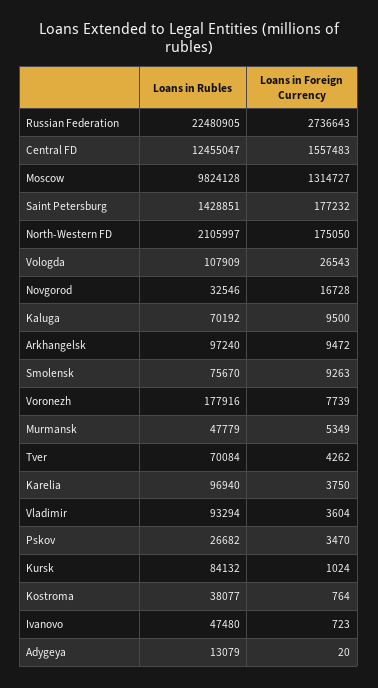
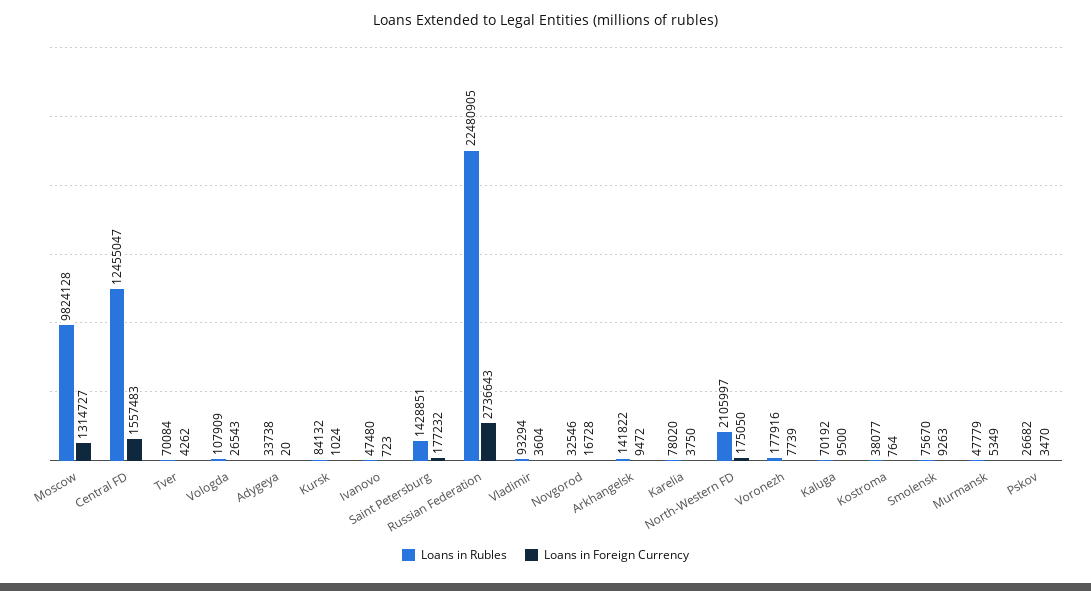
  {
    "Loans in Rubles": {
      "Russian Federation": 22480905,
      "Central FD": 12455047,
      "Moscow": 9824128,
      "Saint Petersburg": 1428851,
      "North-Western FD": 2105997,
      "Vologda": 107909,
      "Novgorod": 32546,
      "Kaluga": 70192,
-     "Arkhangelsk": 97240,
+     "Arkhangelsk": 141822,
      "Smolensk": 75670,
      "Voronezh": 177916,
      "Murmansk": 47779,
      "Tver": 70084,
-     "Karelia": 96940,
+     "Karelia": 78020,
      "Vladimir": 93294,
      "Pskov": 26682,
      "Kursk": 84132,
      "Kostroma": 38077,
      "Ivanovo": 47480,
-     "Adygeya": 13079
+     "Adygeya": 33738
    },
    "Loans in Foreign Currency": {
      "Russian Federation": 2736643,
      "Central FD": 1557483,
      "Moscow": 1314727,
      "Saint Petersburg": 177232,
      "North-Western FD": 175050,
      "Vologda": 26543,
      "Novgorod": 16728,
      "Kaluga": 9500,
      "Arkhangelsk": 9472,
      "Smolensk": 9263,
      "Voronezh": 7739,
      "Murmansk": 5349,
      "Tver": 4262,
      "Karelia": 3750,
      "Vladimir": 3604,
      "Pskov": 3470,
      "Kursk": 1024,
      "Kostroma": 764,
      "Ivanovo": 723,
      "Adygeya": 20
    }
  }

